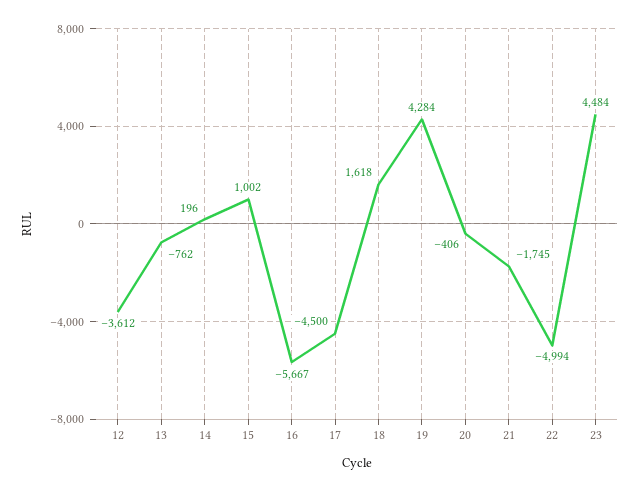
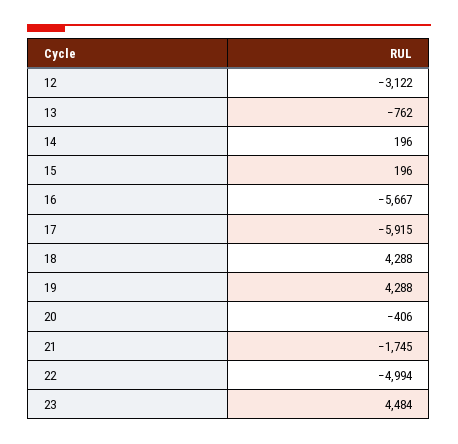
  {
-   "12": -3612,
+   "12": -3122,
    "13": -762,
    "14": 196,
-   "15": 1002,
+   "15": 196,
    "16": -5667,
-   "17": -4500,
+   "17": -5915,
-   "18": 1618,
+   "18": 4288,
-   "19": 4284,
+   "19": 4288,
    "20": -406,
    "21": -1745,
    "22": -4994,
    "23": 4484
  }

